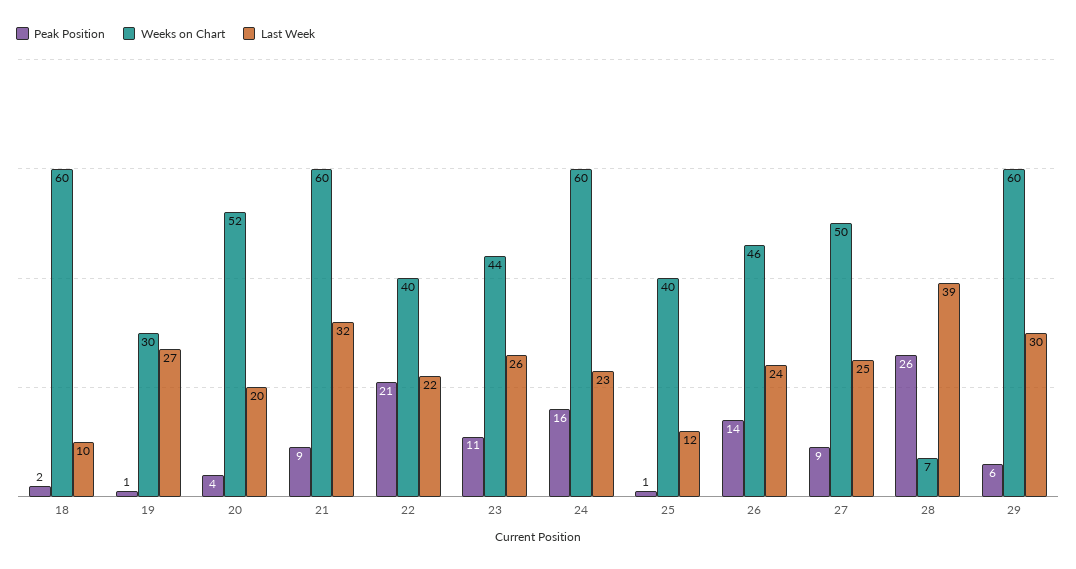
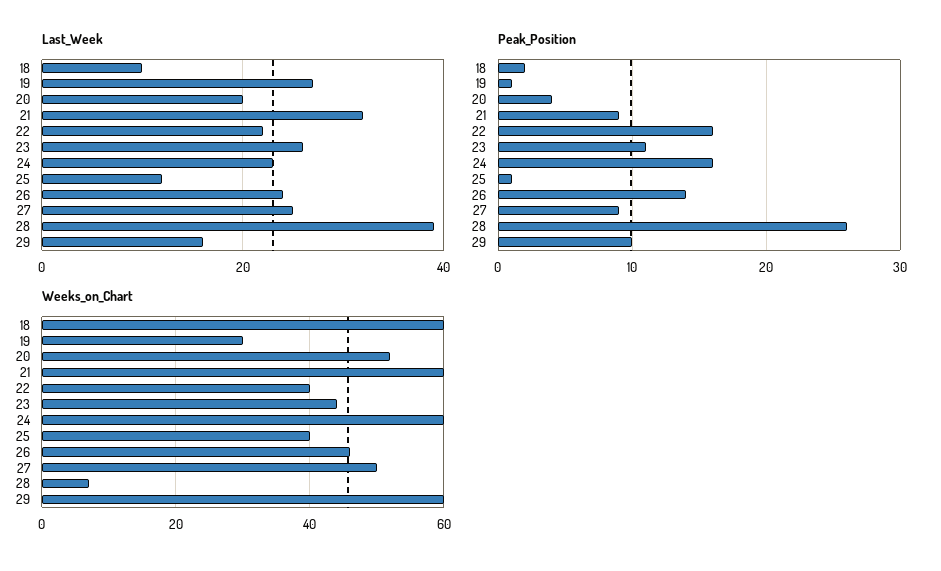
  {
    "Peak Position": {
      "18": 2,
      "19": 1,
      "20": 4,
      "21": 9,
-     "22": 21,
+     "22": 16,
      "23": 11,
      "24": 16,
      "25": 1,
      "26": 14,
      "27": 9,
      "28": 26,
-     "29": 6
+     "29": 10
    },
    "Weeks on Chart": {
      "18": 60,
      "19": 30,
      "20": 52,
      "21": 60,
      "22": 40,
      "23": 44,
      "24": 60,
      "25": 40,
      "26": 46,
      "27": 50,
      "28": 7,
      "29": 60
    },
    "Last Week": {
      "18": 10,
      "19": 27,
      "20": 20,
      "21": 32,
      "22": 22,
      "23": 26,
      "24": 23,
      "25": 12,
      "26": 24,
      "27": 25,
      "28": 39,
-     "29": 30
+     "29": 15
    }
  }

